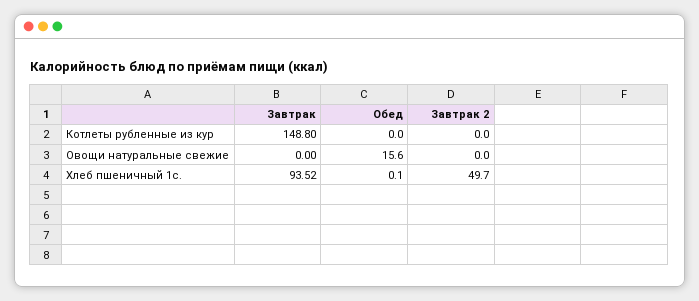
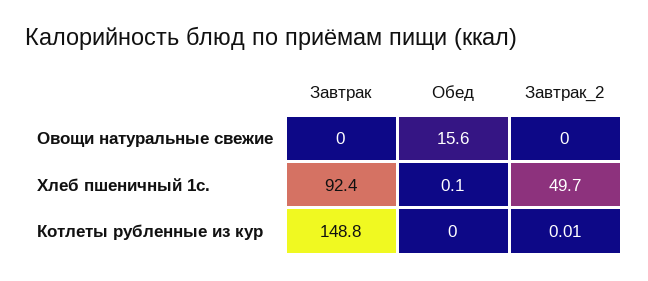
  {
    "Завтрак": {
      "Котлеты рубленные из кур": 148.8,
      "Овощи натуральные свежие": 0,
-     "Хлеб пшеничный 1с.": 93.52
+     "Хлеб пшеничный 1с.": 92.4
    },
    "Обед": {
      "Котлеты рубленные из кур": 0,
      "Овощи натуральные свежие": 15.6,
      "Хлеб пшеничный 1с.": 0.1
    },
    "Завтрак 2": {
-     "Котлеты рубленные из кур": 0,
+     "Котлеты рубленные из кур": 0.01,
      "Овощи натуральные свежие": 0,
      "Хлеб пшеничный 1с.": 49.7
    }
  }

